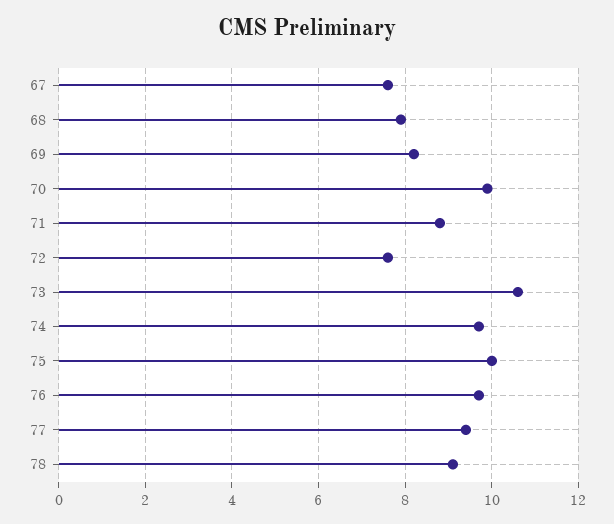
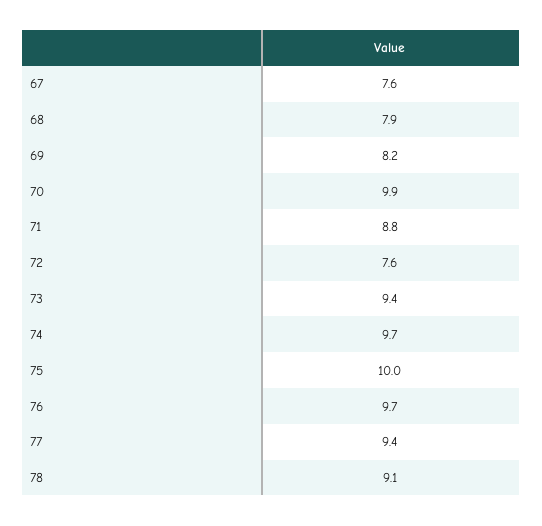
  {
    "67": 7.6,
    "68": 7.9,
    "69": 8.2,
    "70": 9.9,
    "71": 8.8,
    "72": 7.6,
-   "73": 10.5,
+   "73": 9.4,
    "74": 9.7,
    "75": 10,
    "76": 9.7,
    "77": 9.4,
    "78": 9.1
  }

